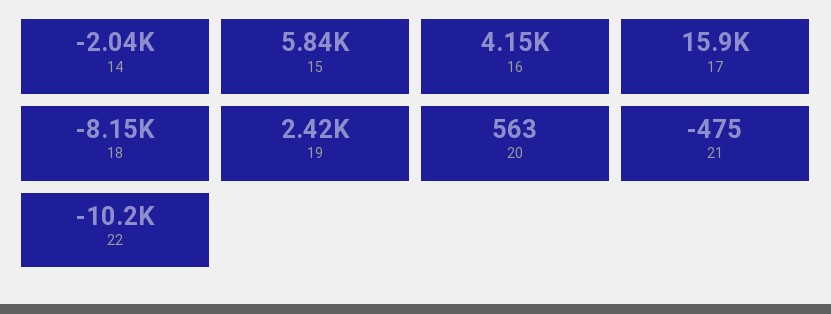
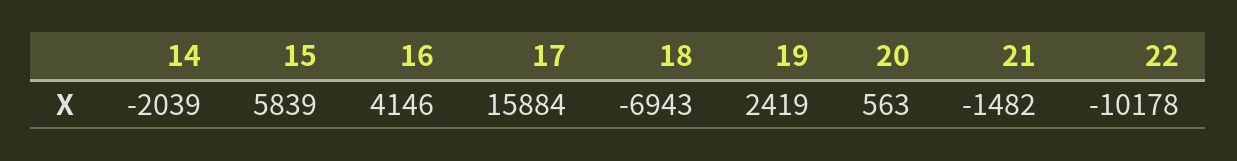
  {
    "14": -2039,
    "15": 5839,
    "16": 4146,
    "17": 15884,
-   "18": -8150,
+   "18": -6943,
    "19": 2419,
    "20": 563,
-   "21": -475,
+   "21": -1482,
    "22": -10178
  }

